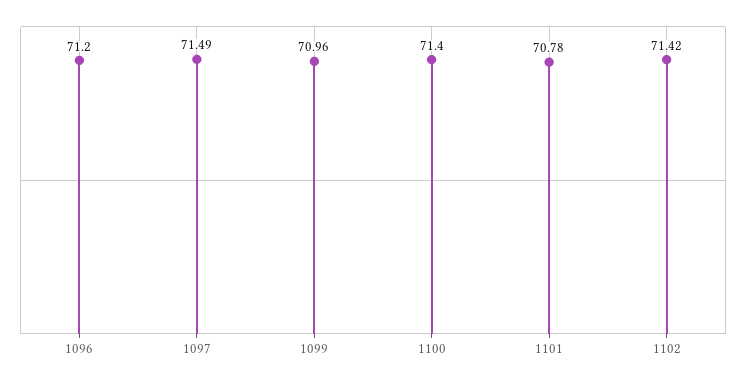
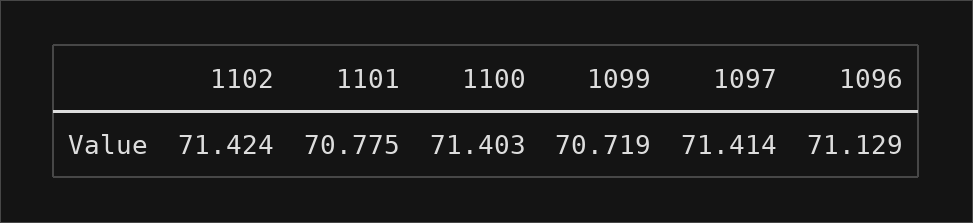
  {
-   "1096": 71.2,
+   "1096": 71.129,
-   "1097": 71.49,
+   "1097": 71.414,
-   "1099": 70.96,
+   "1099": 70.719,
    "1100": 71.403,
    "1101": 70.775,
    "1102": 71.424
  }

